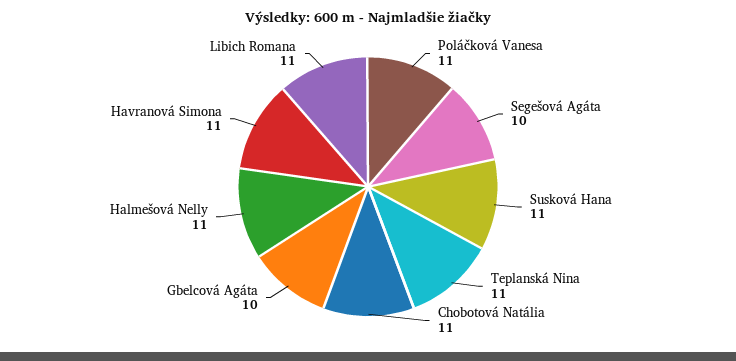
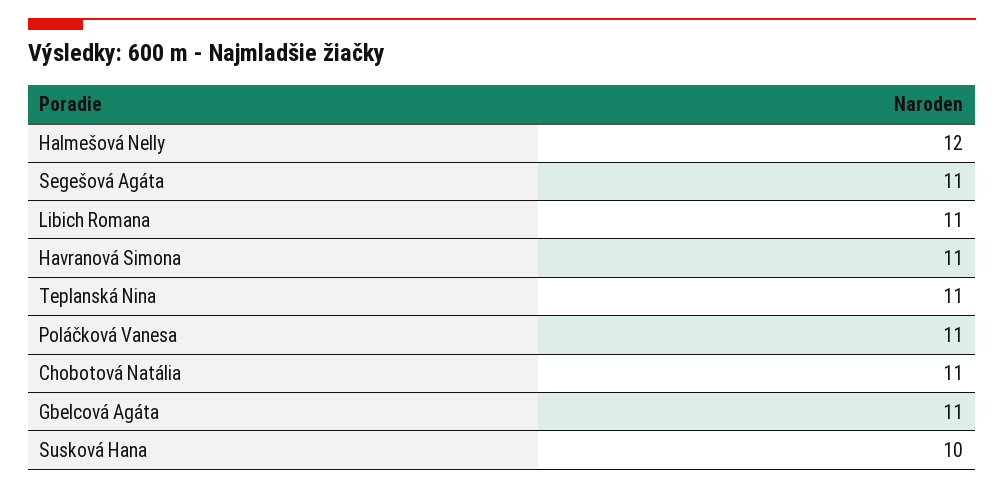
  {
    "Poláčková Vanesa": 11,
-   "Segešová Agáta": 10,
+   "Segešová Agáta": 11,
-   "Susková Hana": 11,
+   "Susková Hana": 10,
    "Teplanská Nina": 11,
    "Chobotová Natália": 11,
-   "Gbelcová Agáta": 10,
+   "Gbelcová Agáta": 11,
-   "Halmešová Nelly": 11,
+   "Halmešová Nelly": 12,
    "Havranová Simona": 11,
    "Libich Romana": 11
  }

